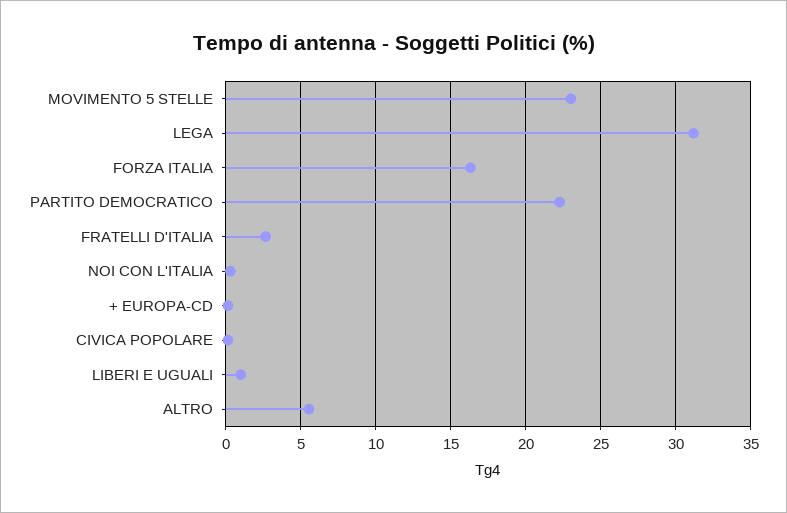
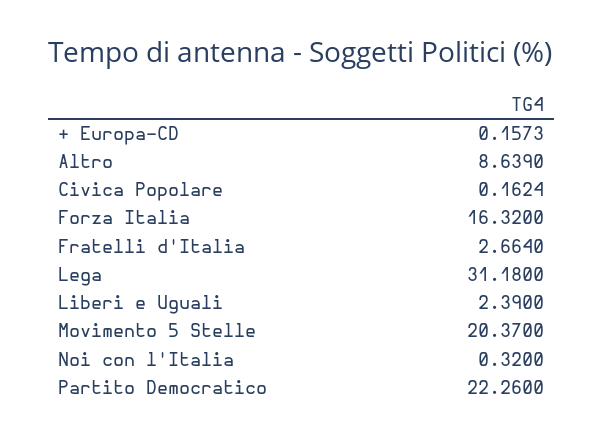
  {
-   "MOVIMENTO 5 STELLE": 23,
+   "MOVIMENTO 5 STELLE": 20.37,
    "LEGA": 31.18,
    "FORZA ITALIA": 16.32,
    "PARTITO DEMOCRATICO": 22.26,
    "FRATELLI D'ITALIA": 2.664,
    "NOI CON L'ITALIA": 0.32,
    "+ EUROPA-CD": 0.1573,
    "CIVICA POPOLARE": 0.1624,
-   "LIBERI E UGUALI": 1,
+   "LIBERI E UGUALI": 2.39,
-   "ALTRO": 5.5
+   "ALTRO": 8.639
  }

